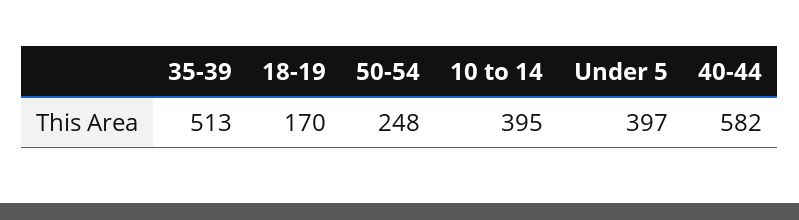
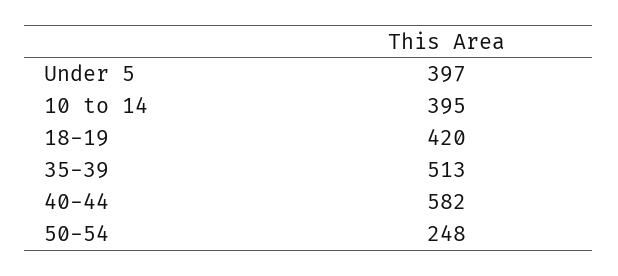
  {
    "35-39": 513,
-   "18-19": 170,
+   "18-19": 420,
    "50-54": 248,
    "10 to 14": 395,
    "Under 5": 397,
    "40-44": 582
  }

